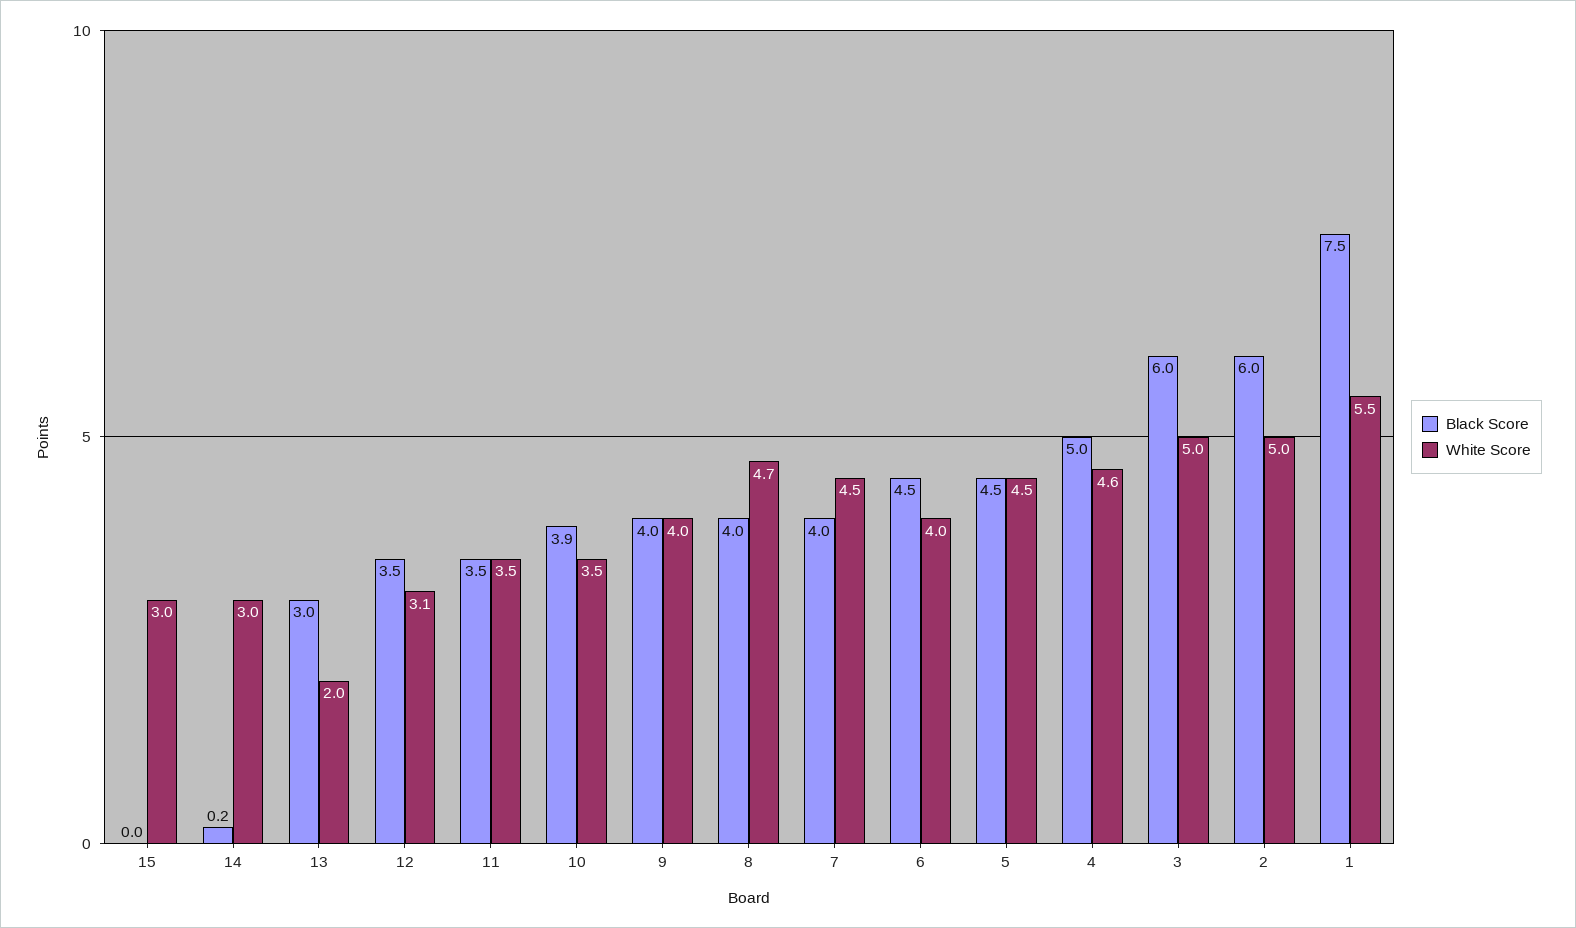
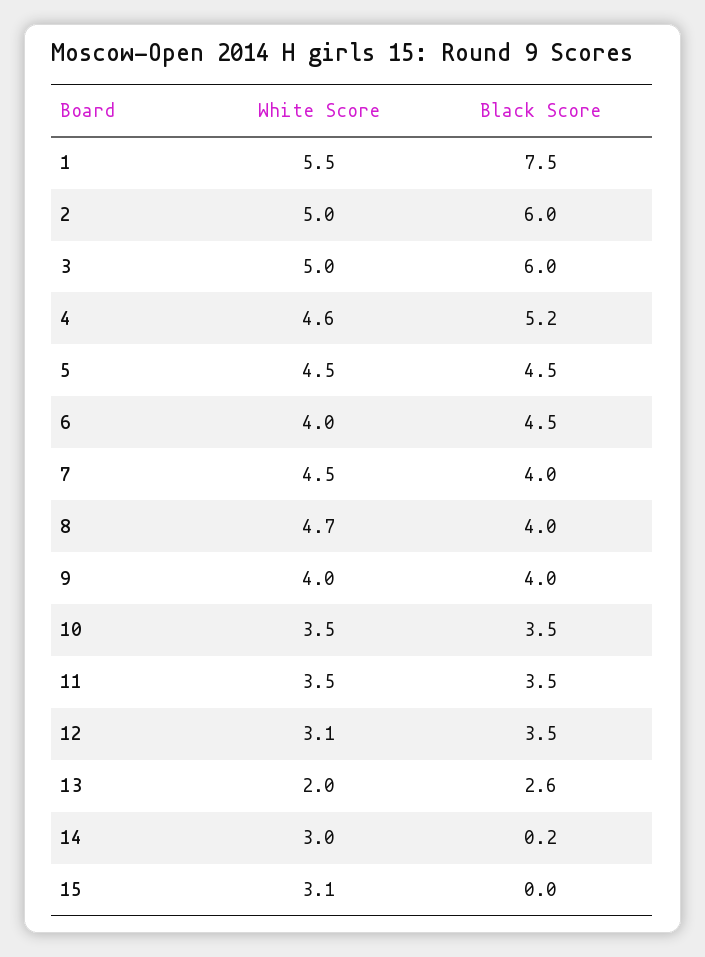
  {
    "Black Score": {
      "15": 0,
      "14": 0.2,
-     "13": 3,
+     "13": 2.6,
      "12": 3.5,
      "11": 3.5,
-     "10": 3.9,
+     "10": 3.5,
      "9": 4,
      "8": 4,
      "7": 4,
      "6": 4.5,
      "5": 4.5,
-     "4": 5,
+     "4": 5.2,
      "3": 6,
      "2": 6,
      "1": 7.5
    },
    "White Score": {
-     "15": 3,
+     "15": 3.1,
      "14": 3,
      "13": 2,
      "12": 3.1,
      "11": 3.5,
      "10": 3.5,
      "9": 4,
      "8": 4.7,
      "7": 4.5,
      "6": 4,
      "5": 4.5,
      "4": 4.6,
      "3": 5,
      "2": 5,
      "1": 5.5
    }
  }

